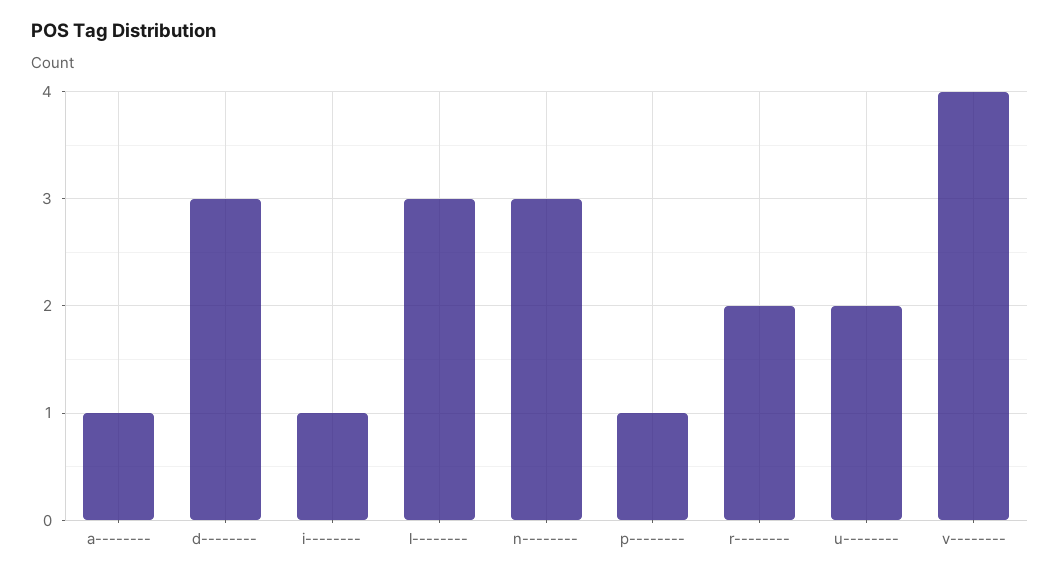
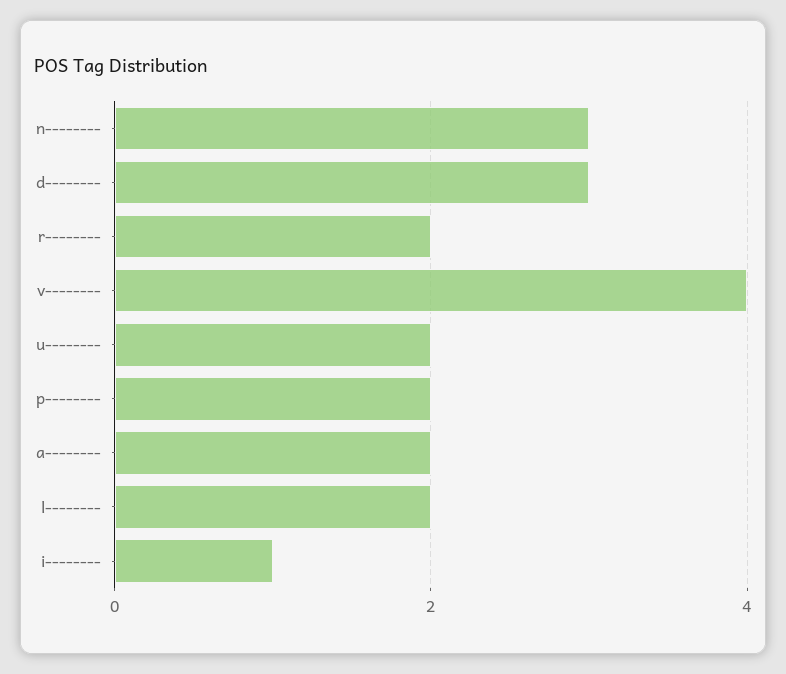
  {
-   "a--------": 1,
+   "a--------": 2,
    "d--------": 3,
    "i--------": 1,
-   "l--------": 3,
+   "l--------": 2,
    "n--------": 3,
-   "p--------": 1,
+   "p--------": 2,
    "r--------": 2,
    "u--------": 2,
    "v--------": 4
  }

